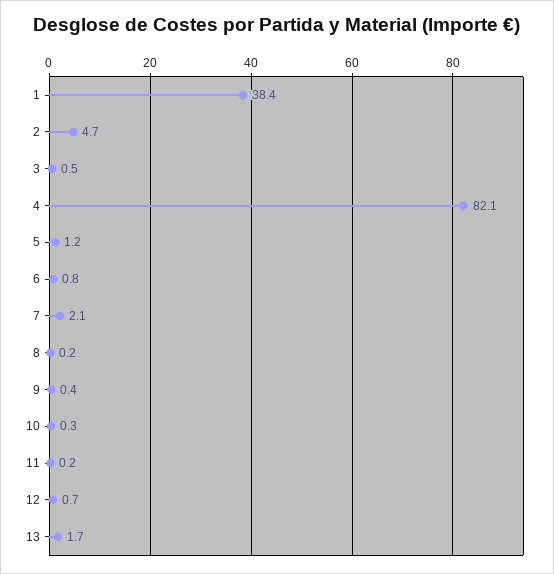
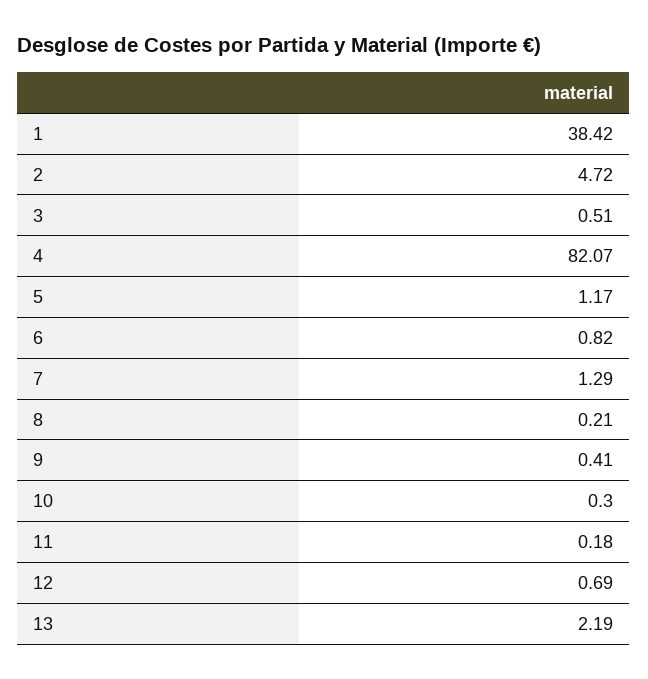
  {
    "1": 38.42,
    "2": 4.72,
    "3": 0.51,
    "4": 82.07,
    "5": 1.17,
    "6": 0.82,
-   "7": 2.1,
+   "7": 1.29,
    "8": 0.21,
    "9": 0.41,
    "10": 0.3,
    "11": 0.18,
    "12": 0.69,
-   "13": 1.7
+   "13": 2.19
  }

